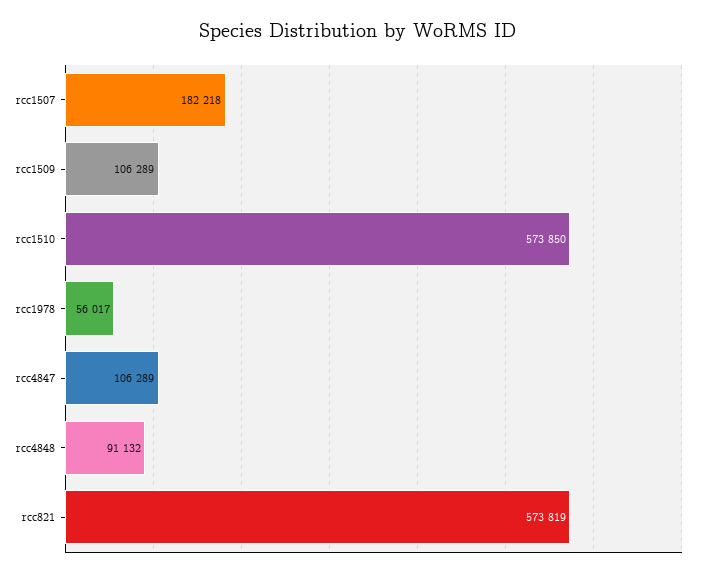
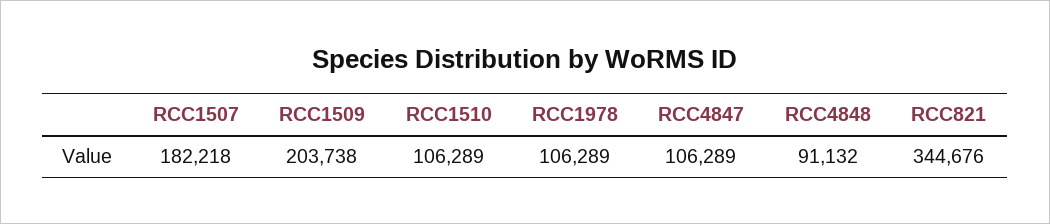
  {
    "rcc1507": 182218,
-   "rcc1509": 106289,
+   "rcc1509": 203738,
-   "rcc1510": 573850,
+   "rcc1510": 106289,
-   "rcc1978": 56017,
+   "rcc1978": 106289,
    "rcc4847": 106289,
    "rcc4848": 91132,
-   "rcc821": 573819
+   "rcc821": 344676
  }

